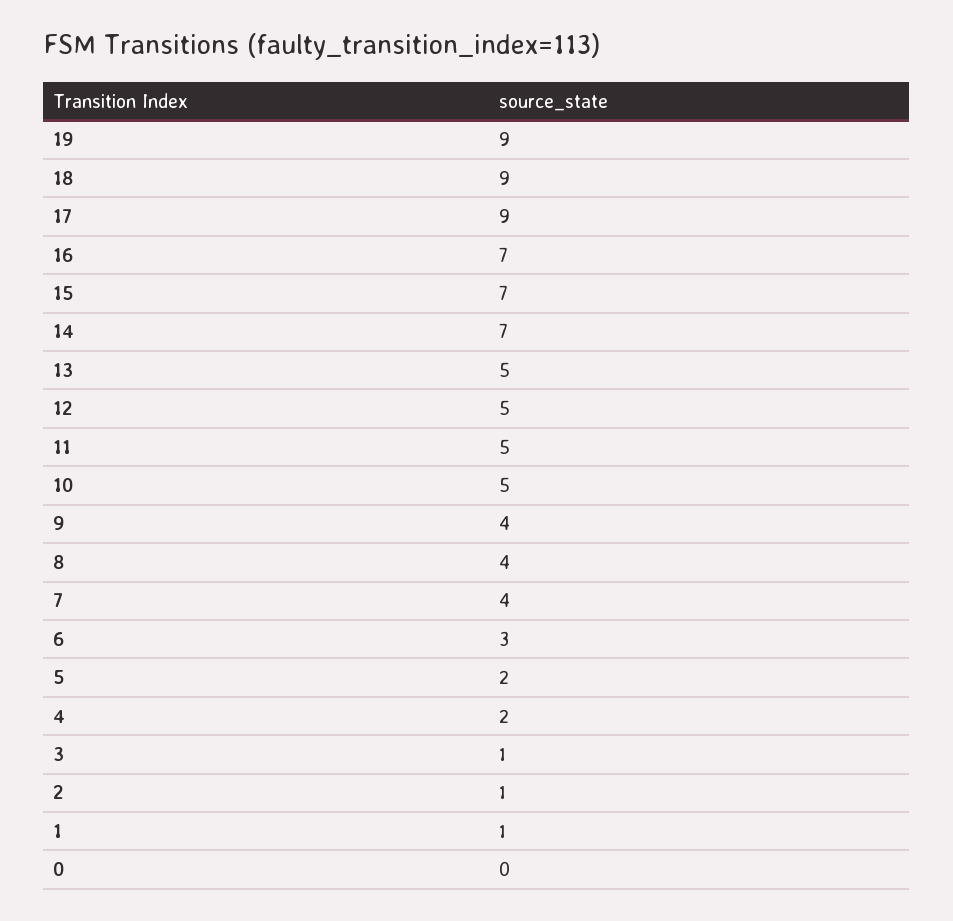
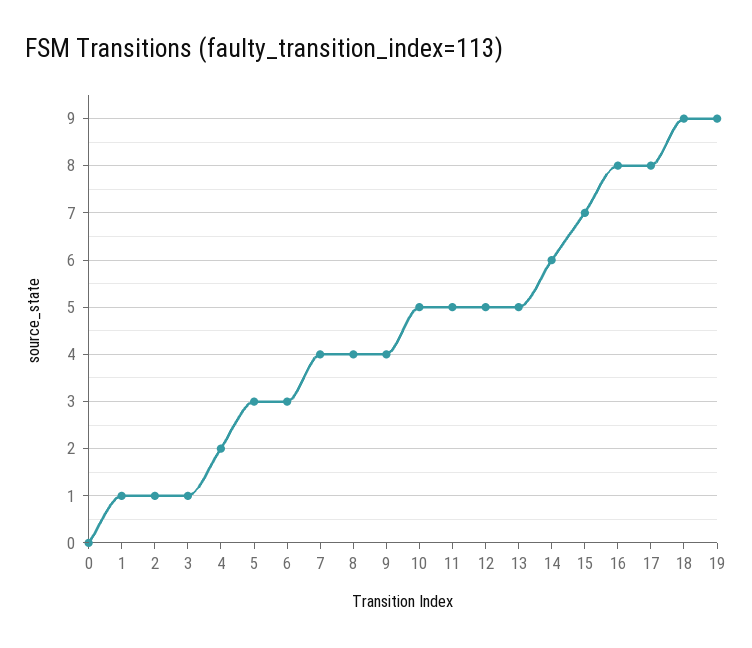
  {
    "19": 9,
    "18": 9,
-   "17": 9,
+   "17": 8,
-   "16": 7,
+   "16": 8,
    "15": 7,
-   "14": 7,
+   "14": 6,
    "13": 5,
    "12": 5,
    "11": 5,
    "10": 5,
    "9": 4,
    "8": 4,
    "7": 4,
    "6": 3,
-   "5": 2,
+   "5": 3,
    "4": 2,
    "3": 1,
    "2": 1,
    "1": 1,
    "0": 0
  }

